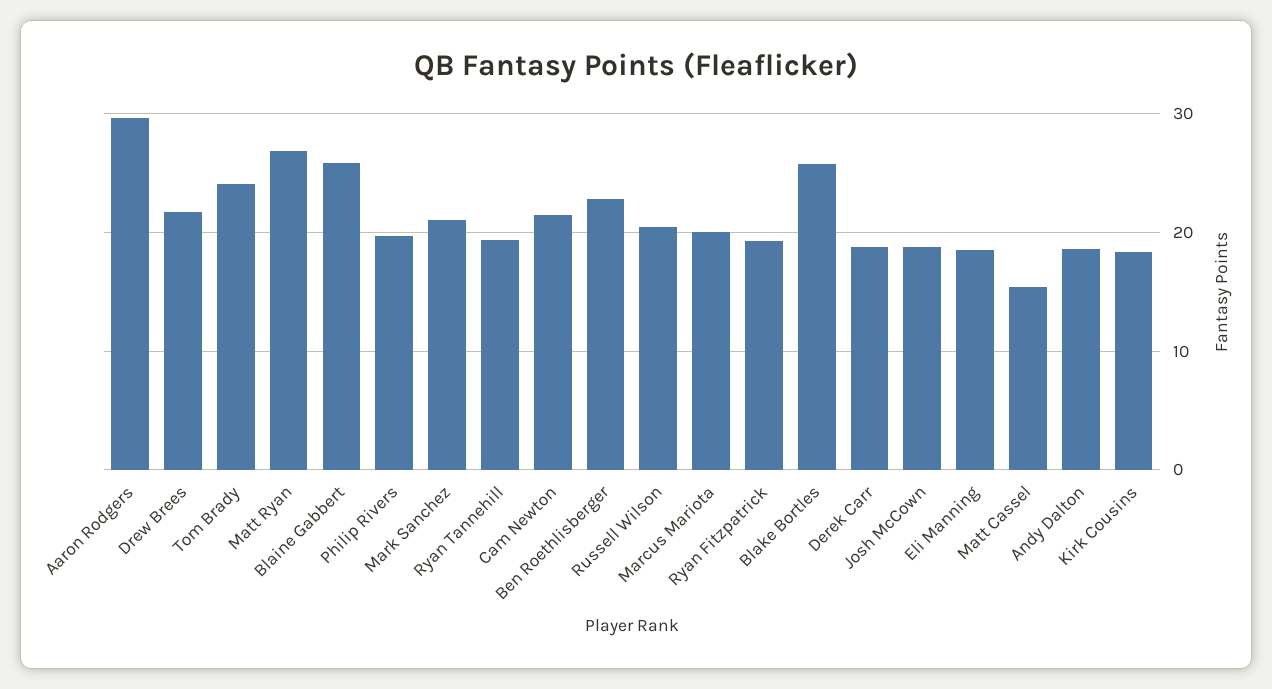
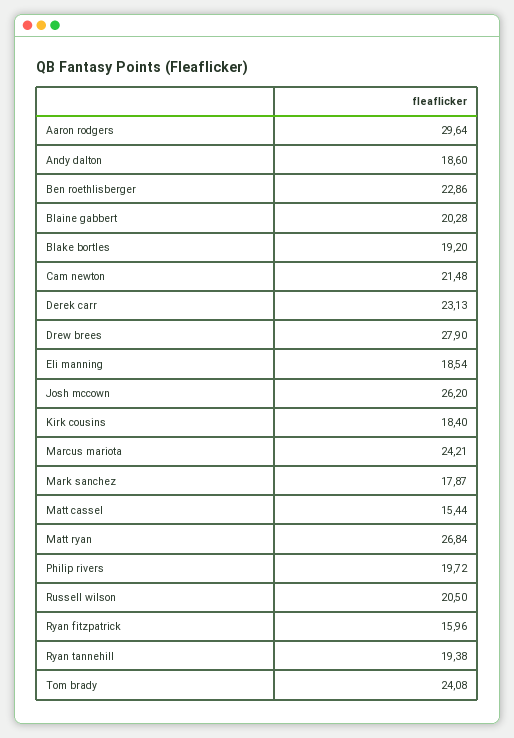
  {
    "Aaron Rodgers": 29.64,
-   "Drew Brees": 22,
+   "Drew Brees": 27.9,
    "Tom Brady": 24.08,
    "Matt Ryan": 26.84,
-   "Blaine Gabbert": 26,
+   "Blaine Gabbert": 20.28,
    "Philip Rivers": 19.72,
-   "Mark Sanchez": 21,
+   "Mark Sanchez": 17.87,
    "Ryan Tannehill": 19.38,
    "Cam Newton": 21.48,
    "Ben Roethlisberger": 22.86,
    "Russell Wilson": 20.5,
-   "Marcus Mariota": 20,
+   "Marcus Mariota": 24.21,
-   "Ryan Fitzpatrick": 19,
+   "Ryan Fitzpatrick": 15.96,
-   "Blake Bortles": 26,
+   "Blake Bortles": 19.2,
-   "Derek Carr": 19,
+   "Derek Carr": 23.13,
-   "Josh McCown": 19,
+   "Josh McCown": 26.2,
    "Eli Manning": 18.54,
    "Matt Cassel": 15.44,
    "Andy Dalton": 18.6,
    "Kirk Cousins": 18.4
  }

